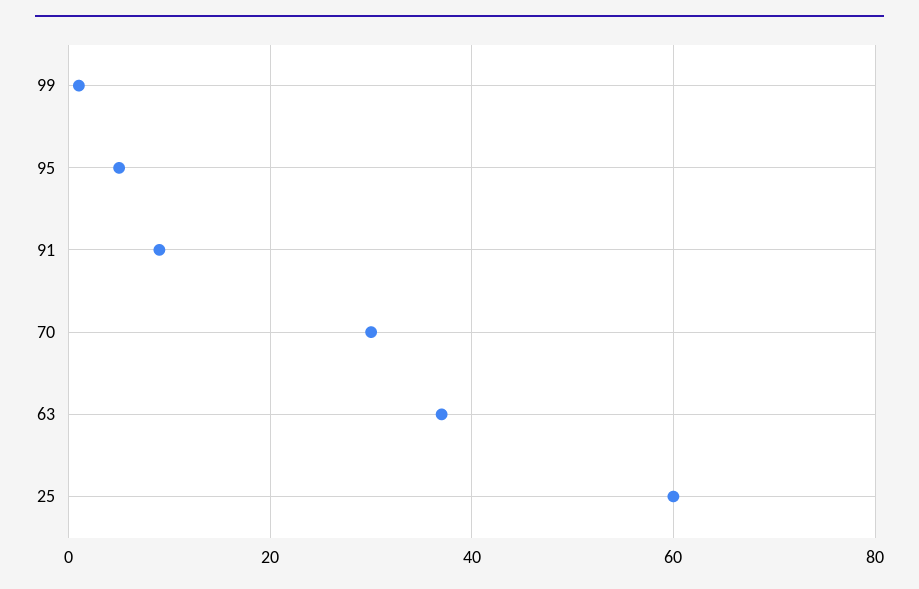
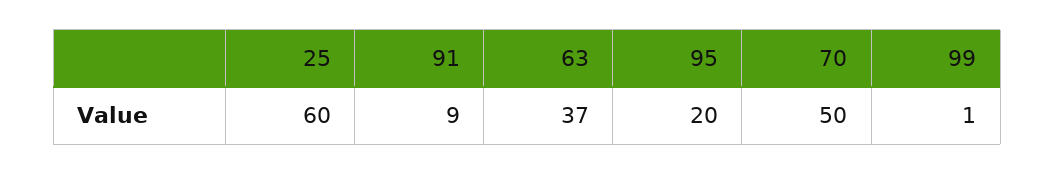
  {
    "99": 1,
-   "95": 5,
+   "95": 20,
    "91": 9,
-   "70": 30,
+   "70": 50,
    "63": 37,
    "25": 60
  }

